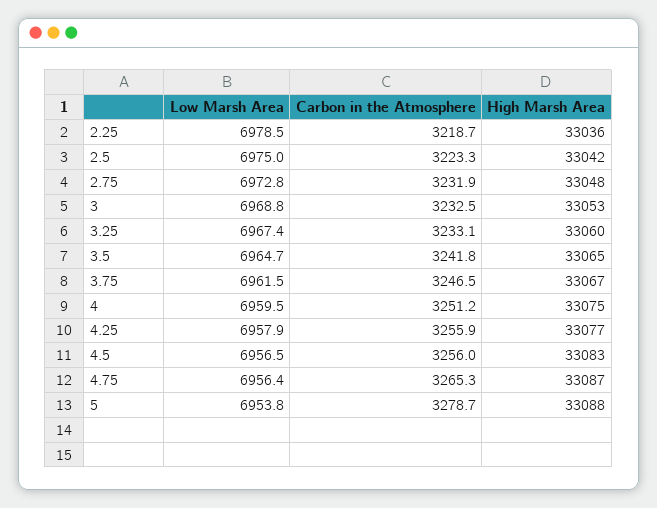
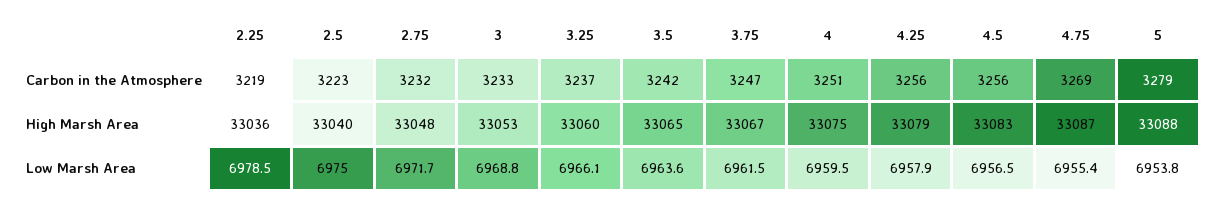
  {
    "Low Marsh Area": {
      "2.25": 6978.5,
      "2.5": 6975,
-     "2.75": 6972.8,
+     "2.75": 6971.7,
      "3": 6968.8,
-     "3.25": 6967.4,
+     "3.25": 6966.1,
-     "3.5": 6964.7,
+     "3.5": 6963.6,
      "3.75": 6961.5,
      "4": 6959.5,
      "4.25": 6957.9,
      "4.5": 6956.5,
-     "4.75": 6956.4,
+     "4.75": 6955.4,
      "5": 6953.8
    },
    "Carbon in the Atmosphere": {
      "2.25": 3218.7,
      "2.5": 3223.3,
      "2.75": 3231.9,
      "3": 3232.5,
-     "3.25": 3233.1,
+     "3.25": 3237,
      "3.5": 3241.8,
      "3.75": 3246.5,
      "4": 3251.2,
      "4.25": 3255.9,
      "4.5": 3256,
-     "4.75": 3265.3,
+     "4.75": 3269,
      "5": 3278.7
    },
    "High Marsh Area": {
      "2.25": 33036,
-     "2.5": 33042,
+     "2.5": 33040,
      "2.75": 33048,
      "3": 33053,
      "3.25": 33060,
      "3.5": 33065,
      "3.75": 33067,
      "4": 33075,
-     "4.25": 33077,
+     "4.25": 33079,
      "4.5": 33083,
      "4.75": 33087,
      "5": 33088
    }
  }

